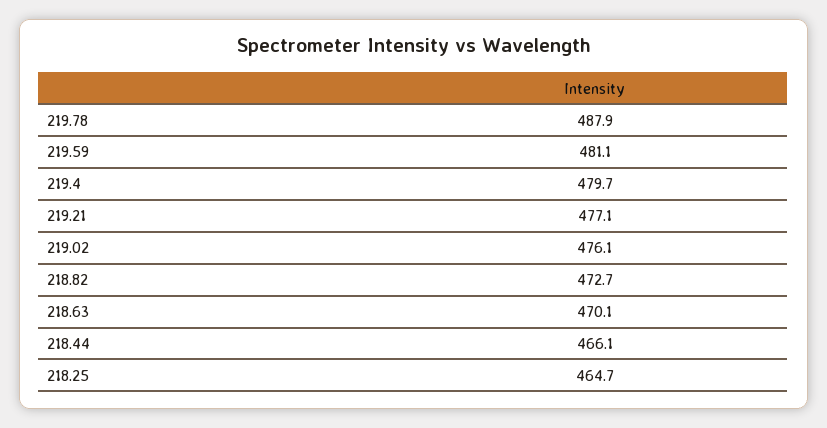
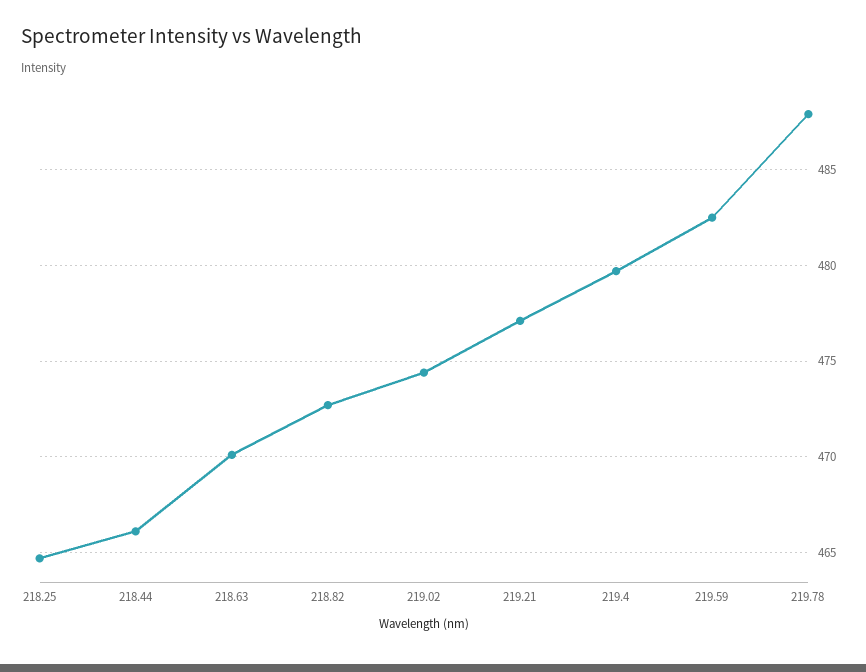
  {
    "219.78": 487.9,
-   "219.59": 481.1,
+   "219.59": 482.5,
    "219.4": 479.7,
    "219.21": 477.1,
-   "219.02": 476.1,
+   "219.02": 474.5,
    "218.82": 472.7,
    "218.63": 470.1,
    "218.44": 466.1,
    "218.25": 464.7
  }

